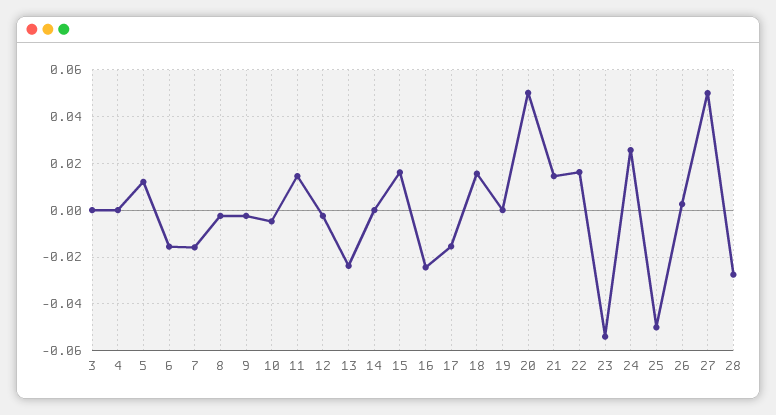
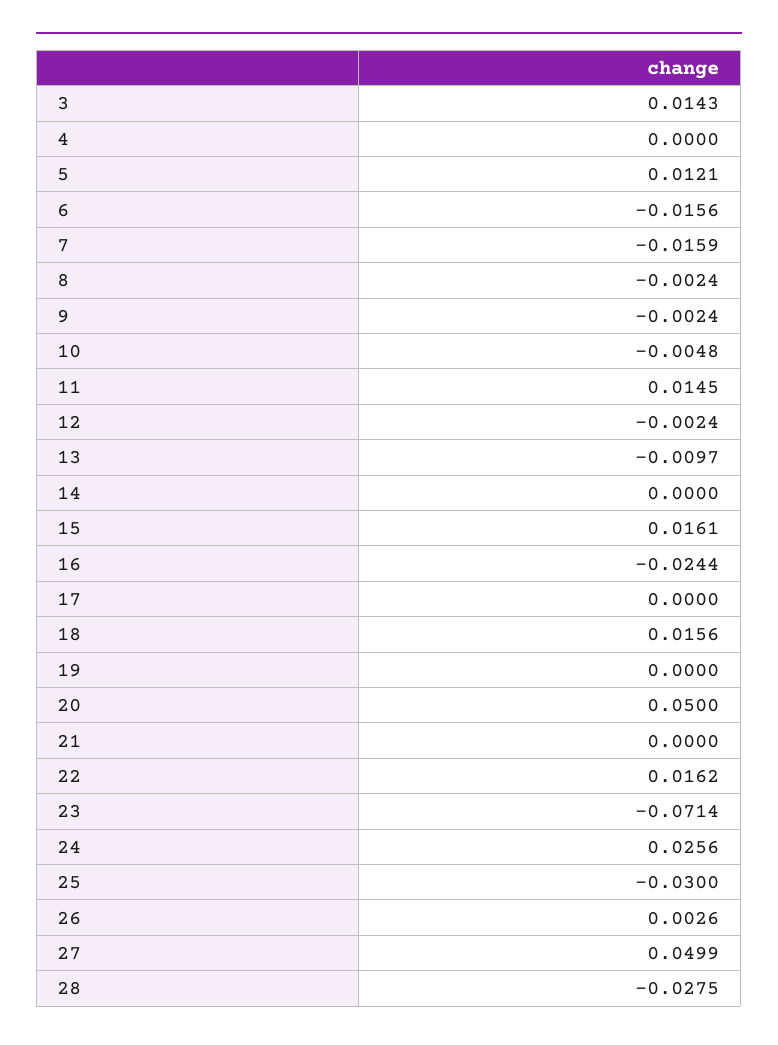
  {
-   "3": 0,
+   "3": 0.0143,
    "4": 0,
    "5": 0.0121,
    "6": -0.0156,
    "7": -0.0159,
    "8": -0.0024,
    "9": -0.0024,
    "10": -0.0048,
    "11": 0.0145,
    "12": -0.0024,
-   "13": -0.025,
+   "13": -0.0097,
    "14": 0,
    "15": 0.0161,
    "16": -0.0244,
-   "17": -0.015,
+   "17": 0,
    "18": 0.0156,
    "19": 0,
    "20": 0.05,
-   "21": 0.015,
+   "21": 0,
    "22": 0.0162,
-   "23": -0.055,
+   "23": -0.0714,
    "24": 0.0256,
-   "25": -0.05,
+   "25": -0.03,
    "26": 0.0026,
    "27": 0.0499,
    "28": -0.0275
  }

